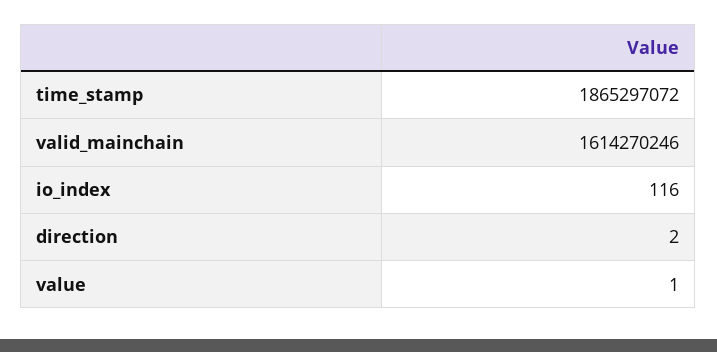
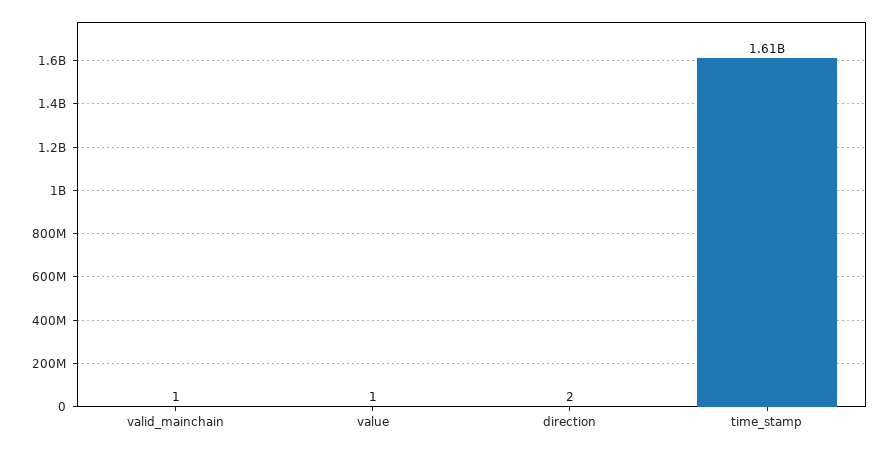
  {
-   "time_stamp": 1865297072,
+   "time_stamp": 1610000000,
-   "valid_mainchain": 1614270246,
+   "valid_mainchain": 1,
-   "io_index": 116,
    "direction": 2,
    "value": 1
  }

